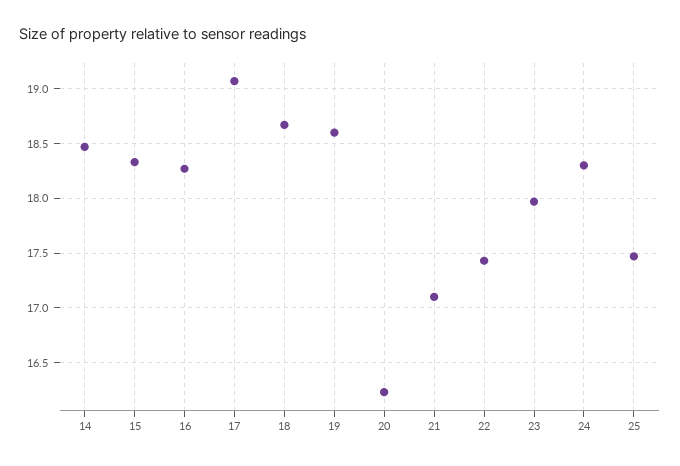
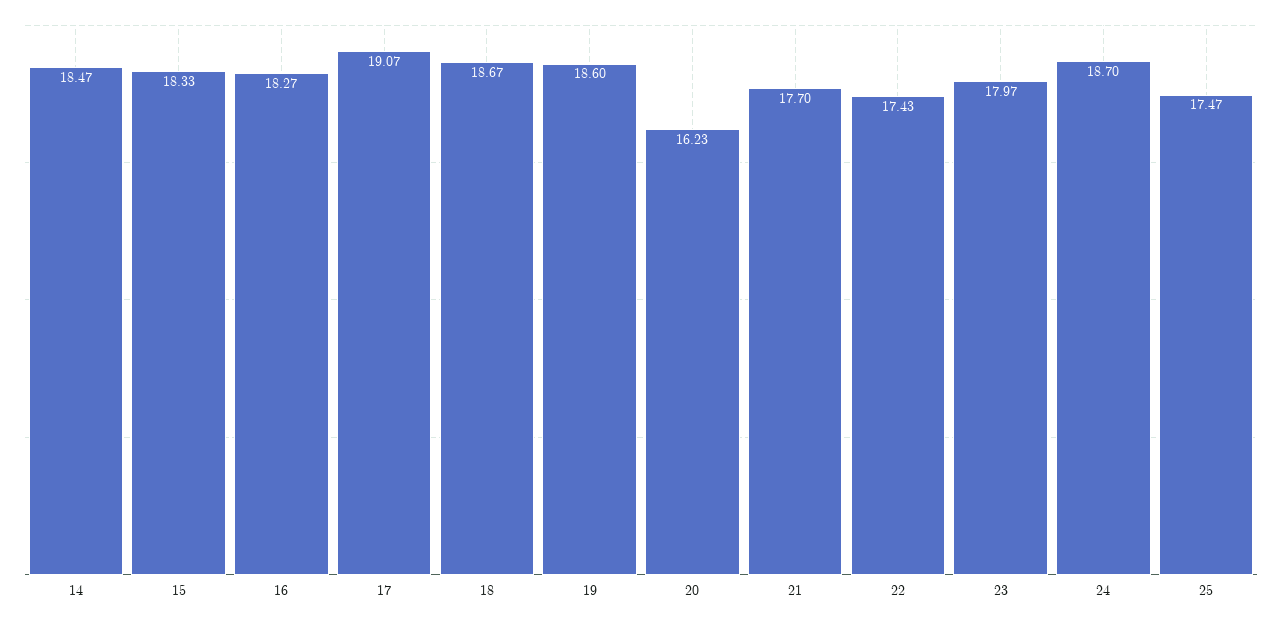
  {
    "14": 18.47,
    "15": 18.33,
    "16": 18.27,
    "17": 19.07,
    "18": 18.67,
    "19": 18.6,
    "20": 16.23,
-   "21": 17.1,
+   "21": 17.7,
    "22": 17.43,
    "23": 17.97,
-   "24": 18.3,
+   "24": 18.7,
    "25": 17.47
  }

